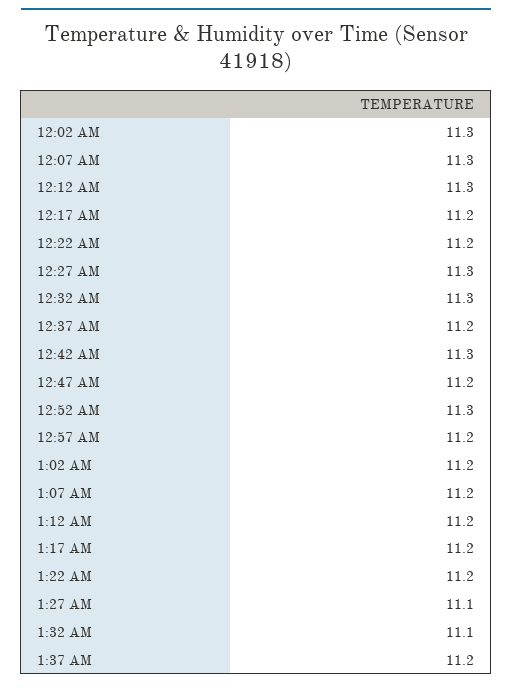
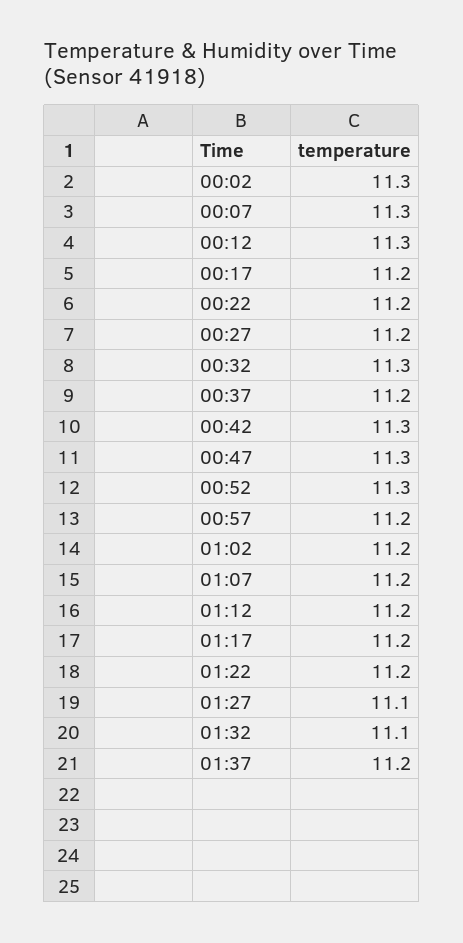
  {
    "12:02 AM": 11.3,
    "12:07 AM": 11.3,
    "12:12 AM": 11.3,
    "12:17 AM": 11.2,
    "12:22 AM": 11.2,
-   "12:27 AM": 11.3,
+   "12:27 AM": 11.2,
    "12:32 AM": 11.3,
    "12:37 AM": 11.2,
    "12:42 AM": 11.3,
-   "12:47 AM": 11.2,
+   "12:47 AM": 11.3,
    "12:52 AM": 11.3,
    "12:57 AM": 11.2,
    "1:02 AM": 11.2,
    "1:07 AM": 11.2,
    "1:12 AM": 11.2,
    "1:17 AM": 11.2,
    "1:22 AM": 11.2,
    "1:27 AM": 11.1,
    "1:32 AM": 11.1,
    "1:37 AM": 11.2
  }

